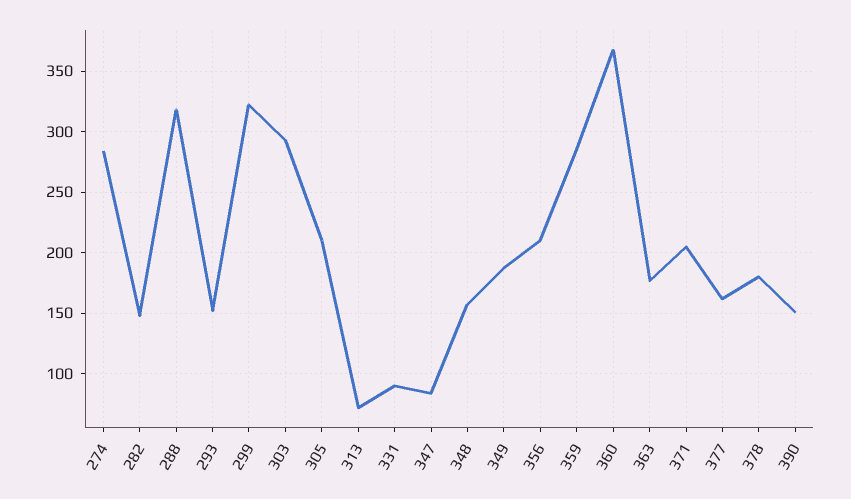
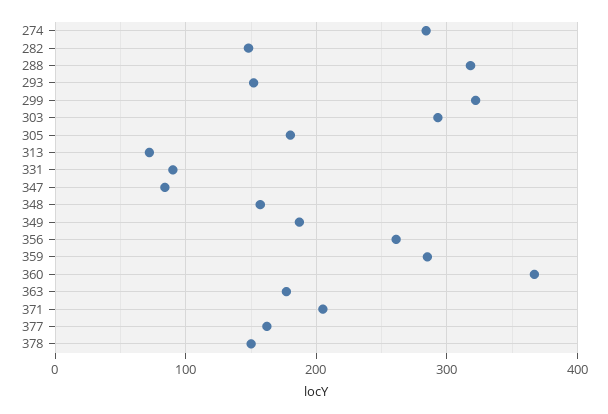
  {
    "274": 285,
    "282": 150,
    "288": 320,
    "293": 150,
    "299": 320,
    "303": 295,
-   "305": 210,
+   "305": 180,
    "313": 70,
    "331": 90,
    "347": 85,
    "348": 155,
    "349": 185,
-   "356": 210,
+   "356": 260,
    "359": 285,
    "360": 365,
    "363": 175,
    "371": 205,
    "377": 160,
-   "378": 180,
+   "378": 150
-   "390": 150
  }

